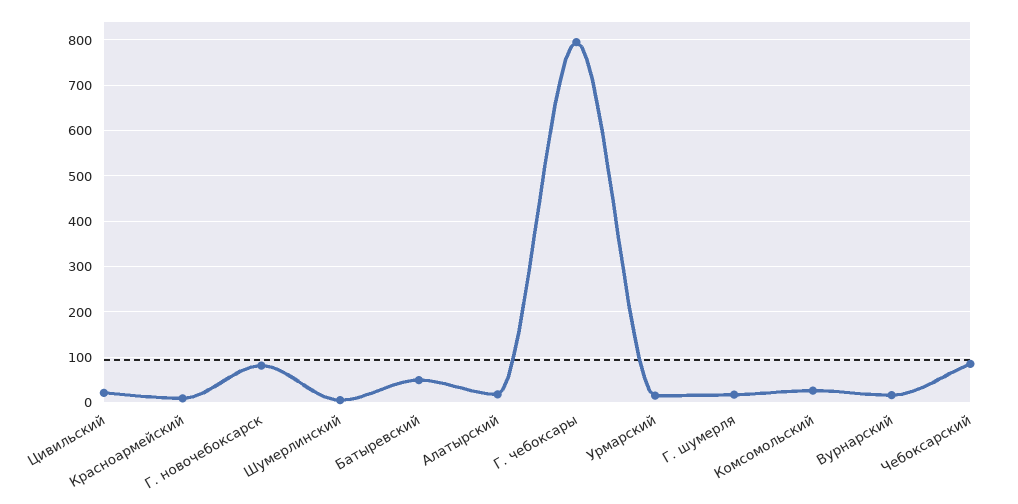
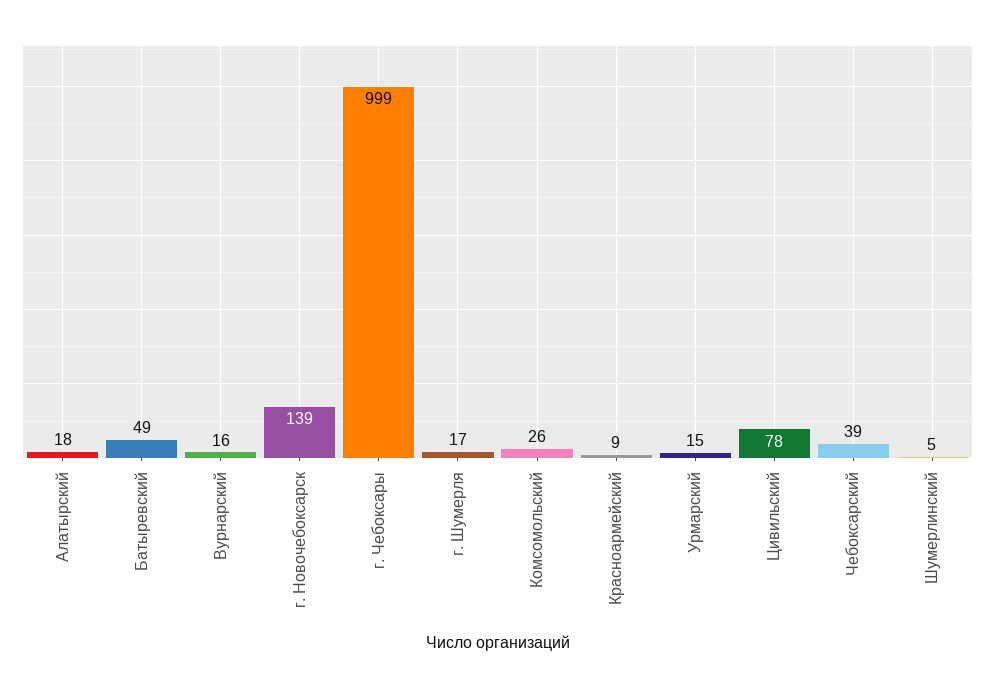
  {
-   "Цивильский": 20,
+   "Цивильский": 78,
    "Красноармейский": 9,
-   "Г. новочебоксарск": 80,
+   "Г. новочебоксарск": 139,
    "Шумерлинский": 5,
    "Батыревский": 49,
    "Алатырский": 18,
-   "Г. чебоксары": 800,
+   "Г. чебоксары": 999,
    "Урмарский": 15,
    "Г. шумерля": 17,
    "Комсомольский": 26,
    "Вурнарский": 16,
-   "Чебоксарский": 80
+   "Чебоксарский": 39
  }

